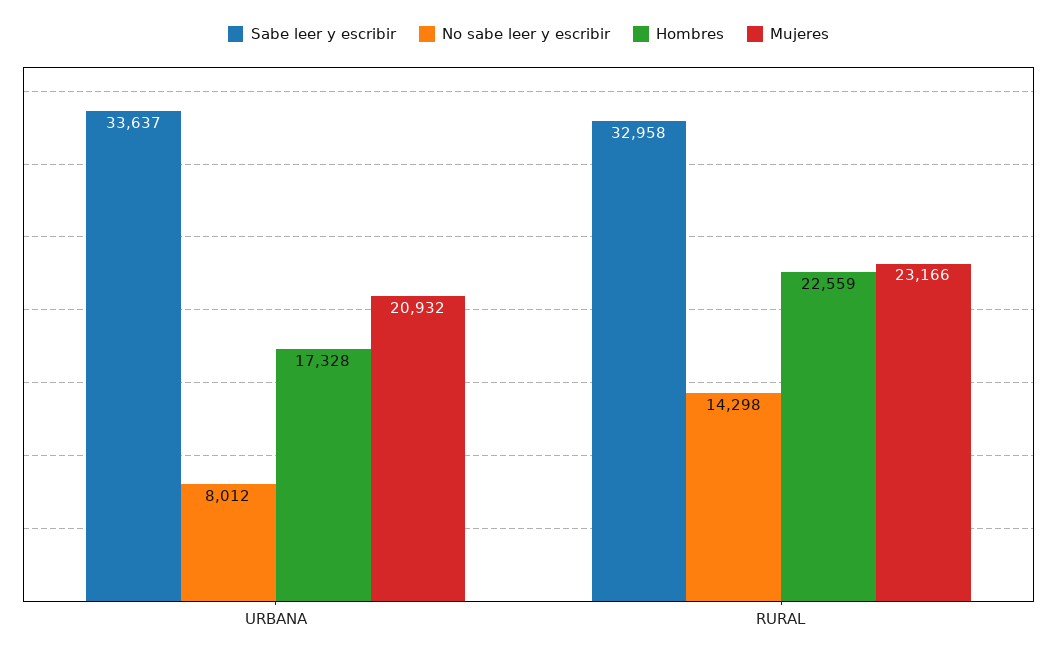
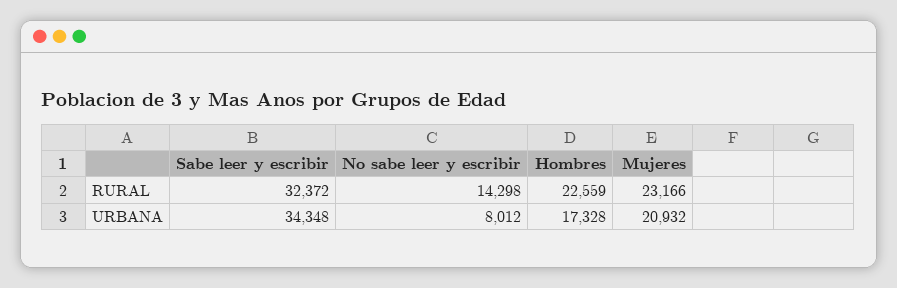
  {
    "Sabe leer y escribir": {
-     "URBANA": 33637,
+     "URBANA": 34348,
-     "RURAL": 32958
+     "RURAL": 32372
    },
    "No sabe leer y escribir": {
      "URBANA": 8012,
      "RURAL": 14298
    },
    "Hombres": {
      "URBANA": 17328,
      "RURAL": 22559
    },
    "Mujeres": {
      "URBANA": 20932,
      "RURAL": 23166
    }
  }

